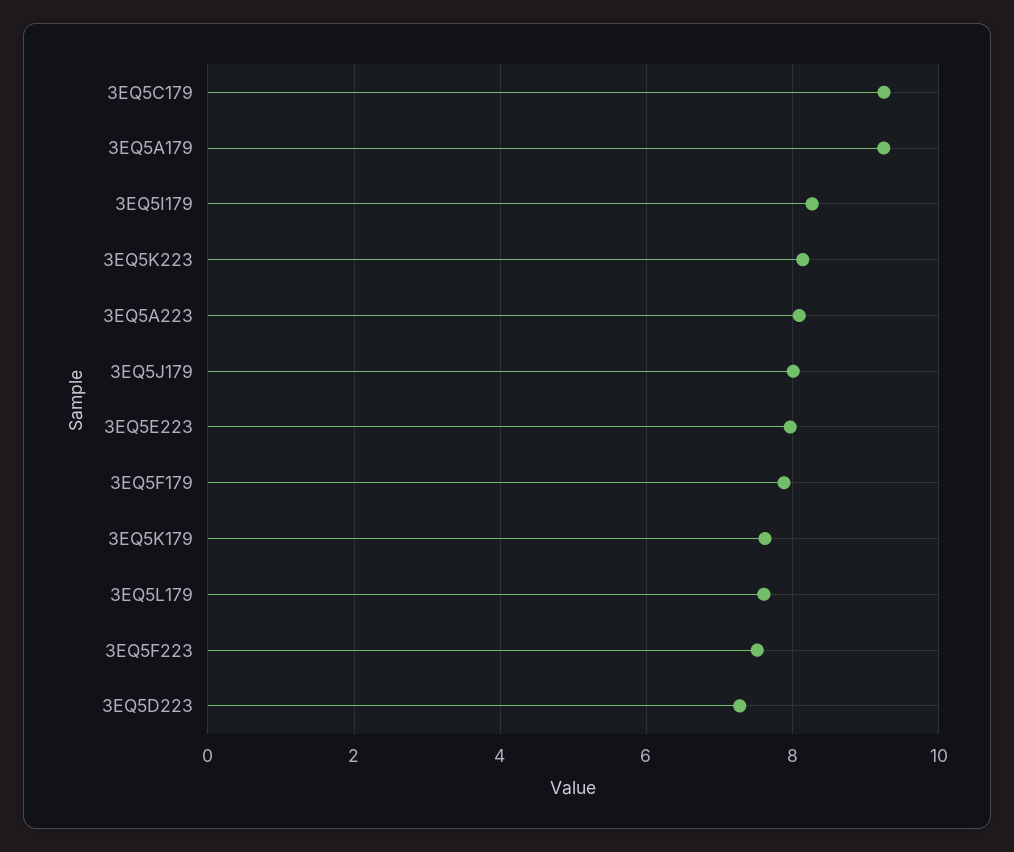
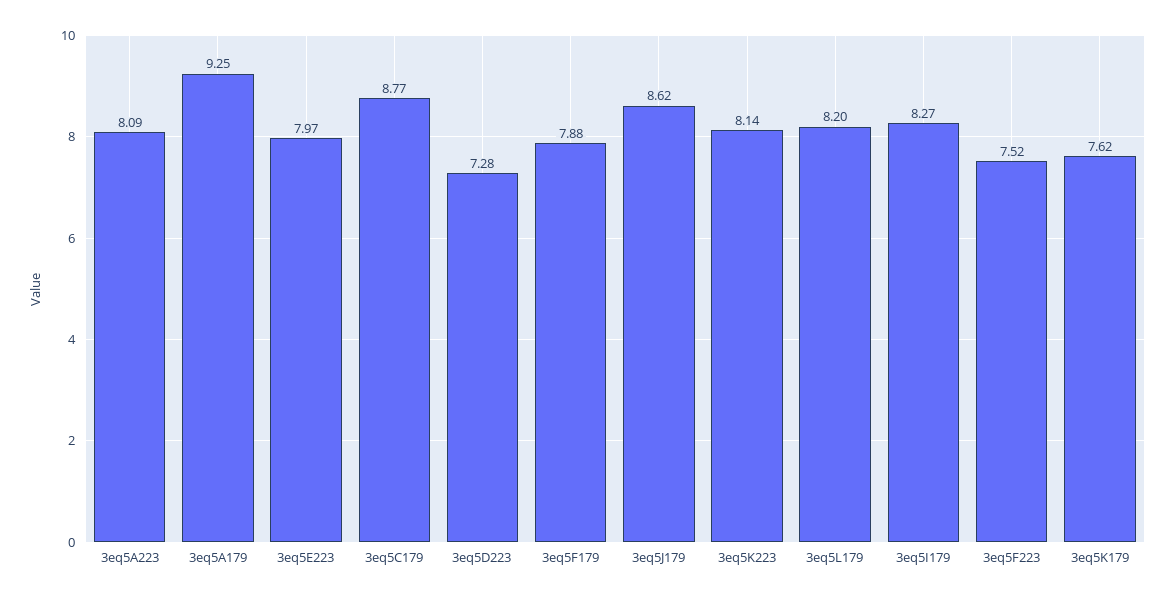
  {
-   "3EQ5C179": 9.2,
+   "3EQ5C179": 8.77,
    "3EQ5A179": 9.25,
    "3EQ5I179": 8.27,
    "3EQ5K223": 8.14,
    "3EQ5A223": 8.09,
-   "3EQ5J179": 8,
+   "3EQ5J179": 8.62,
    "3EQ5E223": 7.97,
    "3EQ5F179": 7.88,
    "3EQ5K179": 7.62,
-   "3EQ5L179": 7.6,
+   "3EQ5L179": 8.2,
    "3EQ5F223": 7.52,
    "3EQ5D223": 7.28
  }

